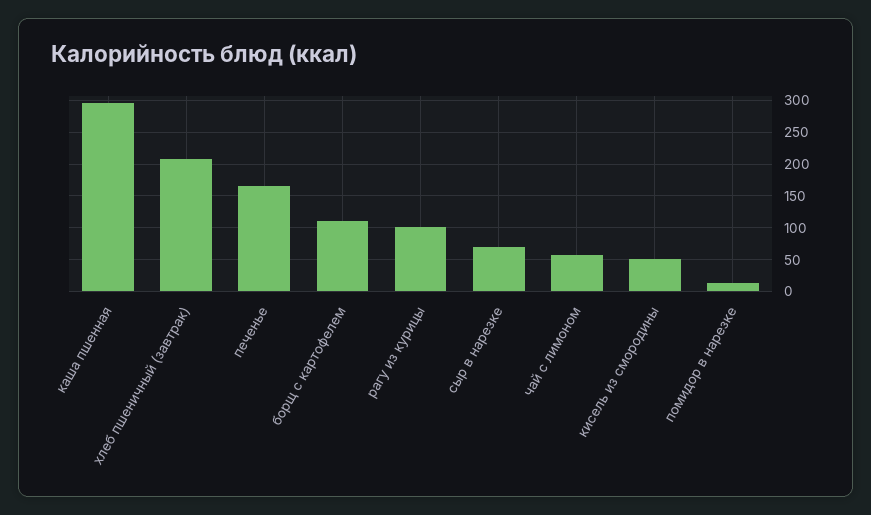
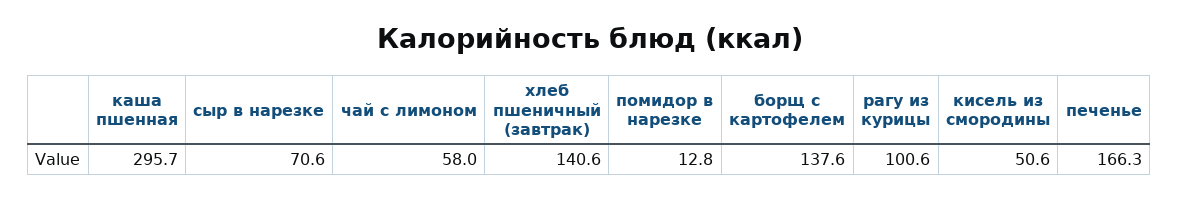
  {
    "каша пшенная": 295.7,
-   "хлеб пшеничный (завтрак)": 210,
+   "хлеб пшеничный (завтрак)": 140.6,
    "печенье": 166.3,
-   "борщ с картофелем": 110,
+   "борщ с картофелем": 137.6,
    "рагу из курицы": 100.6,
    "сыр в нарезке": 70.6,
    "чай с лимоном": 58,
    "кисель из смородины": 50.6,
    "помидор в нарезке": 12.8
  }

